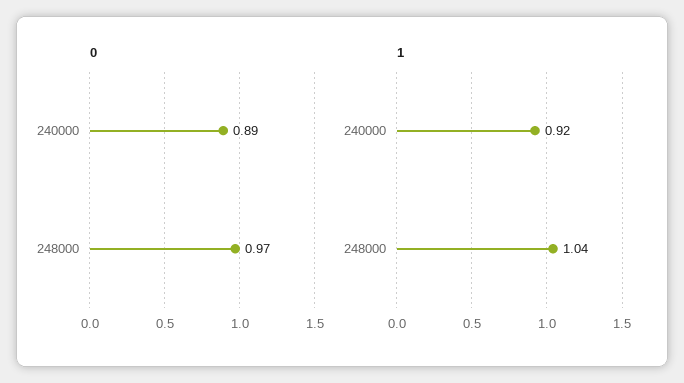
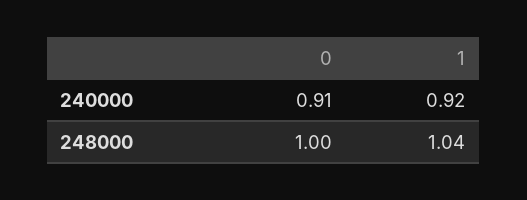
  {
    "0": {
-     "240000": 0.89,
+     "240000": 0.91,
-     "248000": 0.97
+     "248000": 1
    },
    "1": {
      "240000": 0.92,
      "248000": 1.04
    }
  }

